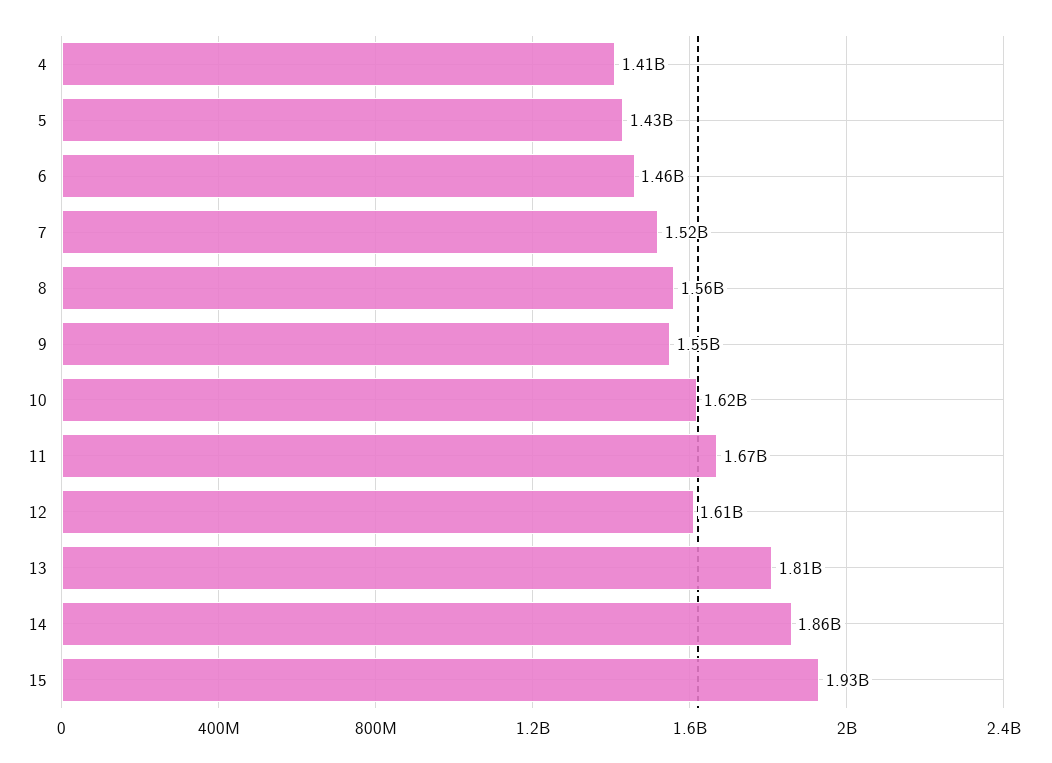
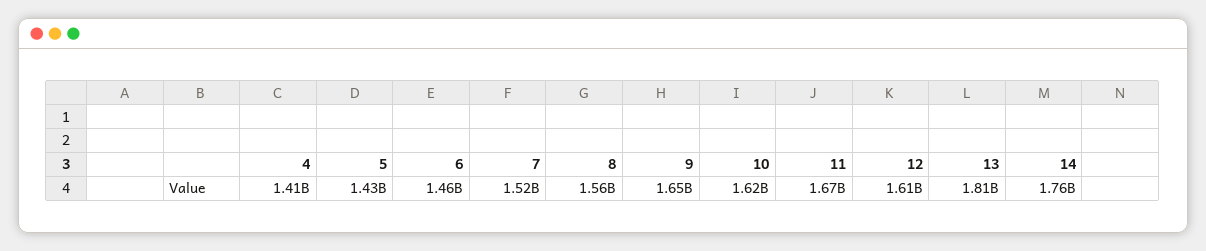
  {
    "4": 1410000000,
    "5": 1430000000,
    "6": 1460000000,
    "7": 1520000000,
    "8": 1560000000,
-   "9": 1550000000,
+   "9": 1650000000,
    "10": 1620000000,
    "11": 1670000000,
    "12": 1610000000,
    "13": 1810000000,
-   "14": 1860000000,
+   "14": 1760000000
-   "15": 1930000000
  }

